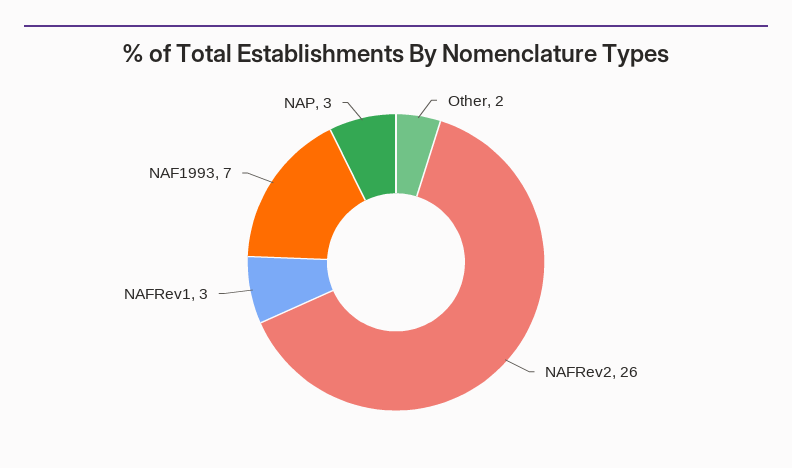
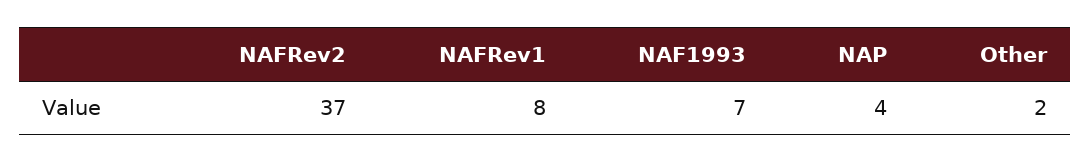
  {
    "Other": 2,
-   "NAFRev2": 26,
+   "NAFRev2": 37,
-   "NAFRev1": 3,
+   "NAFRev1": 8,
    "NAF1993": 7,
-   "NAP": 3
+   "NAP": 4
  }

